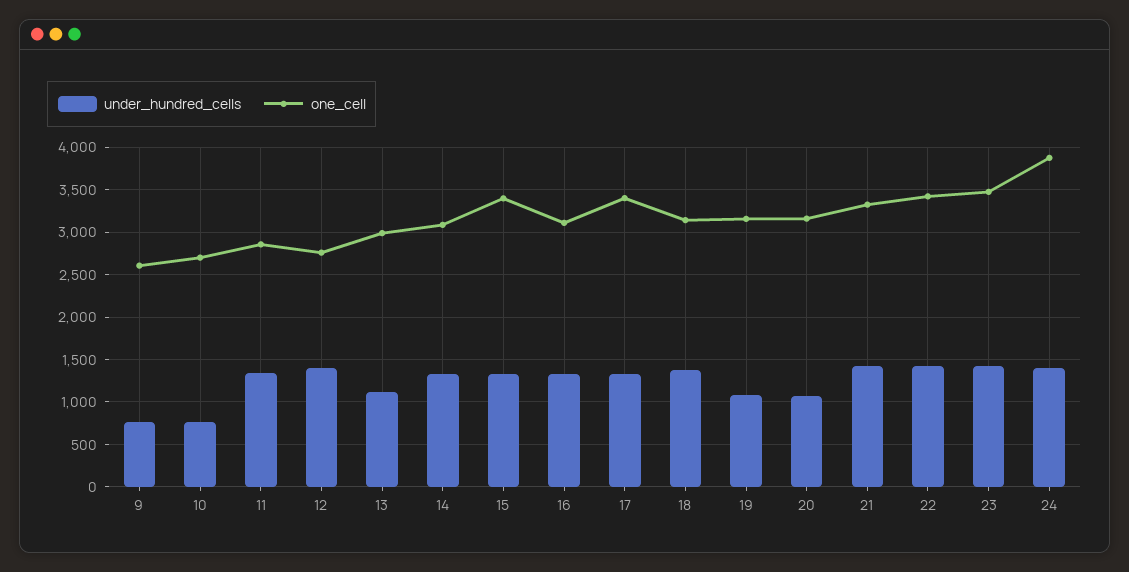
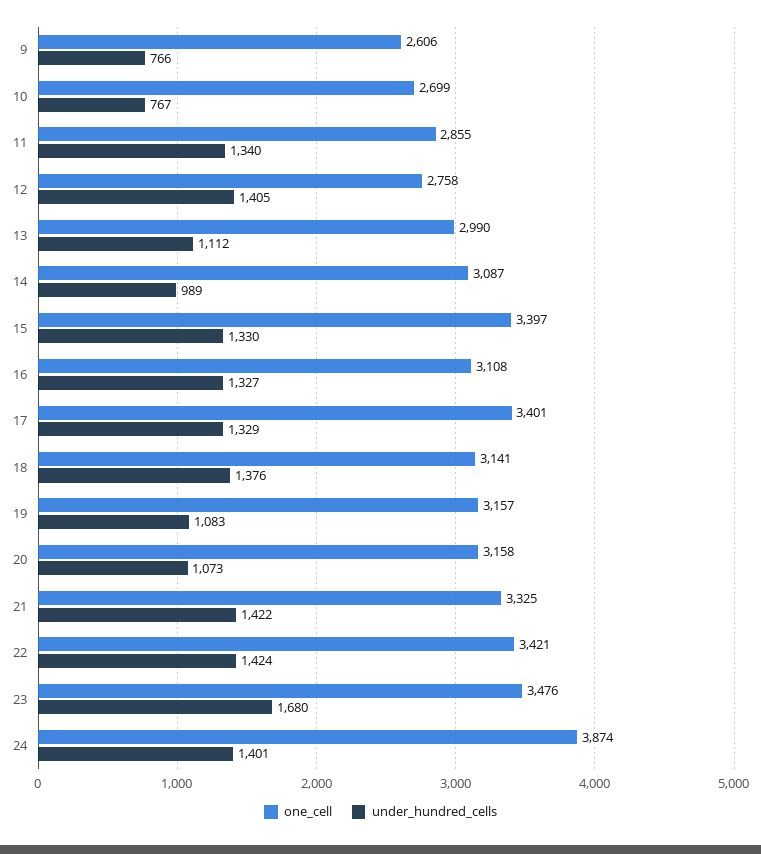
  {
    "under_hundred_cells": {
      "9": 766,
      "10": 767,
      "11": 1340,
      "12": 1405,
      "13": 1112,
-     "14": 1300,
+     "14": 989,
      "15": 1330,
      "16": 1327,
      "17": 1329,
      "18": 1376,
      "19": 1083,
      "20": 1073,
      "21": 1422,
      "22": 1424,
-     "23": 1400,
+     "23": 1680,
      "24": 1401
    },
    "one_cell": {
      "9": 2606,
      "10": 2699,
      "11": 2855,
      "12": 2758,
      "13": 2990,
      "14": 3087,
      "15": 3397,
      "16": 3108,
      "17": 3401,
      "18": 3141,
      "19": 3157,
      "20": 3158,
      "21": 3325,
      "22": 3421,
      "23": 3476,
      "24": 3874
    }
  }

